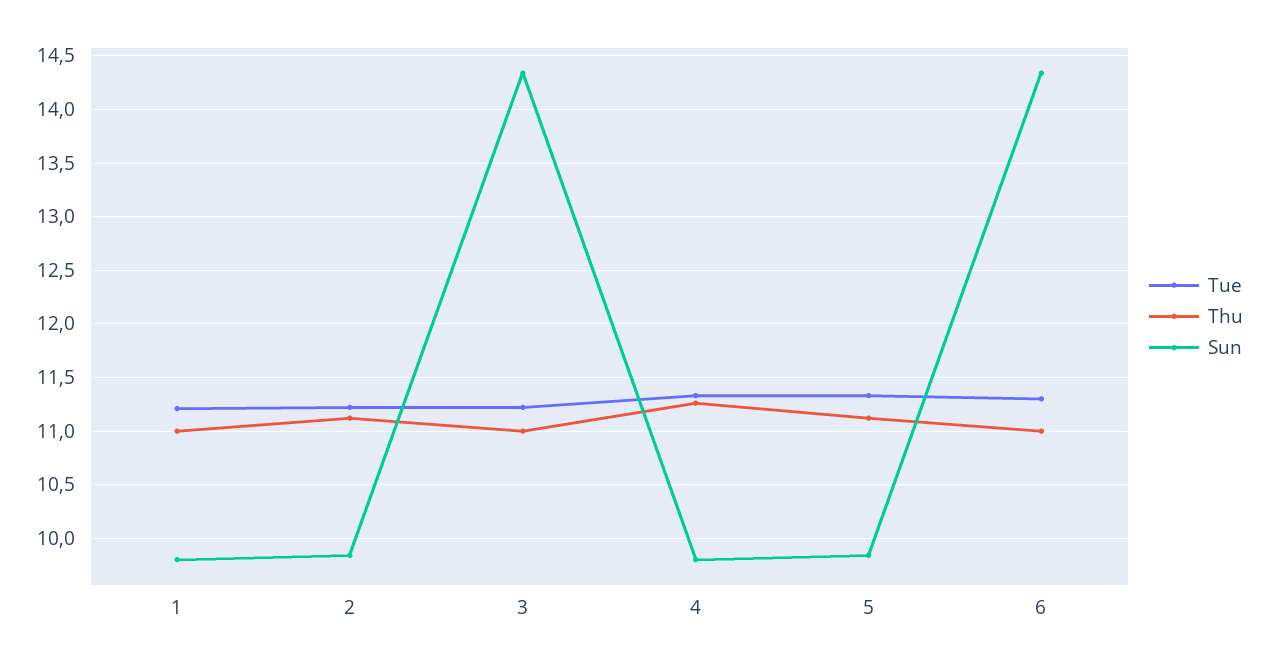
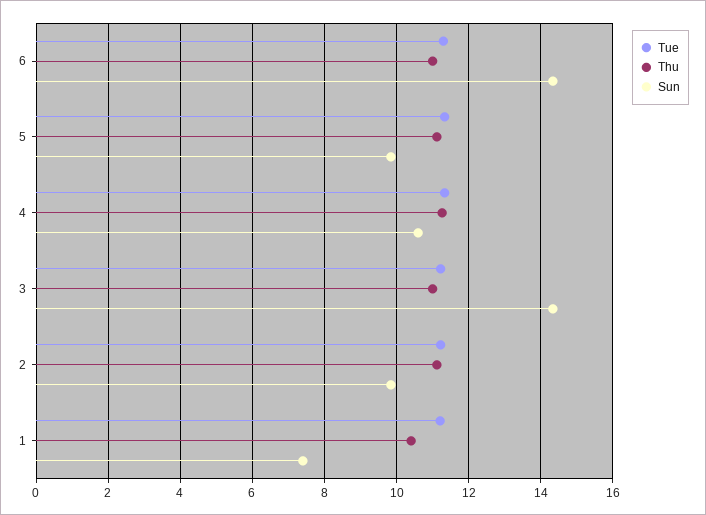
  {
    "Tue": {
      "1": 11.2,
      "2": 11.2,
      "3": 11.2,
      "4": 11.3,
      "5": 11.3,
      "6": 11.3
    },
    "Thu": {
-     "1": 11,
+     "1": 10.4,
      "2": 11.1,
      "3": 11,
      "4": 11.3,
      "5": 11.1,
      "6": 11
    },
    "Sun": {
-     "1": 9.8,
+     "1": 7.4,
      "2": 9.8,
      "3": 14.3,
-     "4": 9.8,
+     "4": 10.6,
      "5": 9.8,
      "6": 14.3
    }
  }

